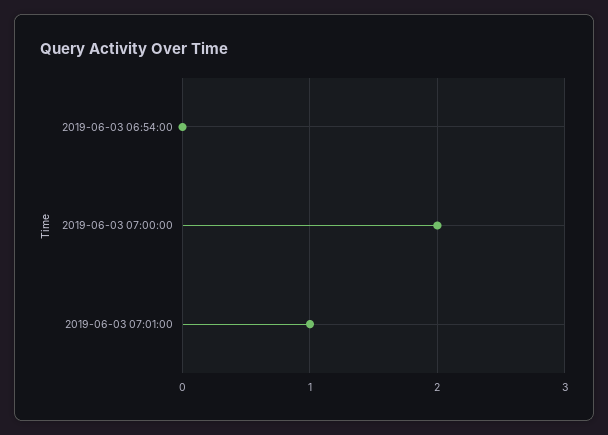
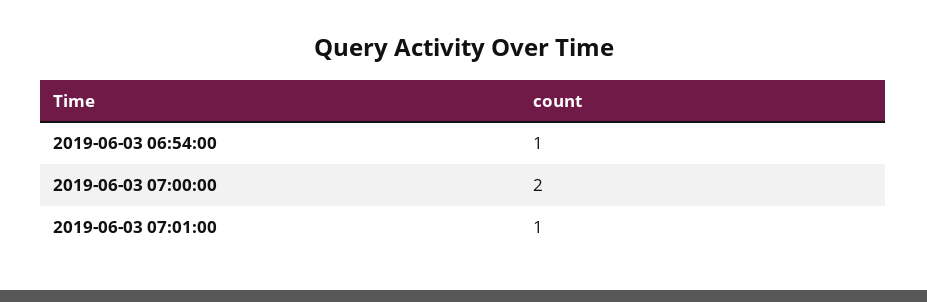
  {
-   "2019-06-03 06:54:00": 0,
+   "2019-06-03 06:54:00": 1,
    "2019-06-03 07:00:00": 2,
    "2019-06-03 07:01:00": 1
  }

